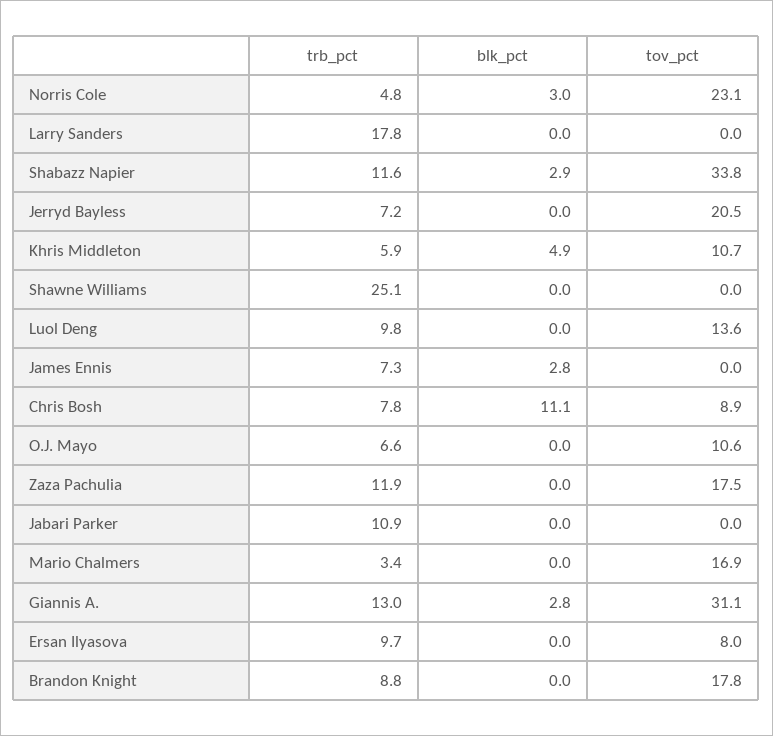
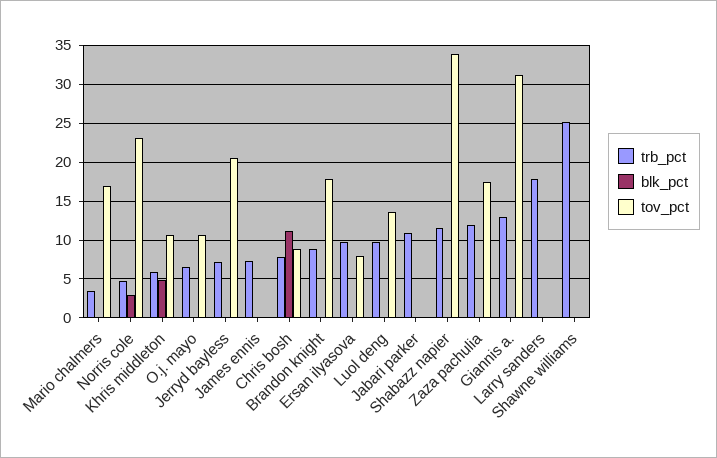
  {
    "trb_pct": {
      "Norris Cole": 4.8,
      "Larry Sanders": 17.8,
      "Shabazz Napier": 11.6,
      "Jerryd Bayless": 7.2,
      "Khris Middleton": 5.9,
      "Shawne Williams": 25.1,
      "Luol Deng": 9.8,
      "James Ennis": 7.3,
      "Chris Bosh": 7.8,
      "O.J. Mayo": 6.6,
      "Zaza Pachulia": 11.9,
      "Jabari Parker": 10.9,
      "Mario Chalmers": 3.4,
      "Giannis A.": 13,
      "Ersan Ilyasova": 9.7,
      "Brandon Knight": 8.8
    },
    "blk_pct": {
      "Norris Cole": 3,
      "Larry Sanders": 0,
-     "Shabazz Napier": 2.9,
+     "Shabazz Napier": 0,
      "Jerryd Bayless": 0,
      "Khris Middleton": 4.9,
      "Shawne Williams": 0,
      "Luol Deng": 0,
-     "James Ennis": 2.8,
+     "James Ennis": 0,
      "Chris Bosh": 11.1,
      "O.J. Mayo": 0,
      "Zaza Pachulia": 0,
      "Jabari Parker": 0,
      "Mario Chalmers": 0,
-     "Giannis A.": 2.8,
+     "Giannis A.": 0,
      "Ersan Ilyasova": 0,
      "Brandon Knight": 0
    },
    "tov_pct": {
      "Norris Cole": 23.1,
      "Larry Sanders": 0,
      "Shabazz Napier": 33.8,
      "Jerryd Bayless": 20.5,
      "Khris Middleton": 10.7,
      "Shawne Williams": 0,
      "Luol Deng": 13.6,
      "James Ennis": 0,
      "Chris Bosh": 8.9,
      "O.J. Mayo": 10.6,
      "Zaza Pachulia": 17.5,
      "Jabari Parker": 0,
      "Mario Chalmers": 16.9,
      "Giannis A.": 31.1,
      "Ersan Ilyasova": 8,
      "Brandon Knight": 17.8
    }
  }

